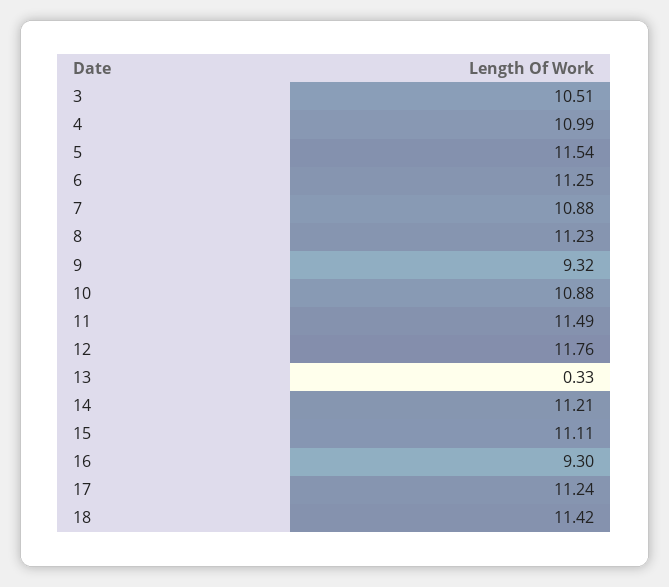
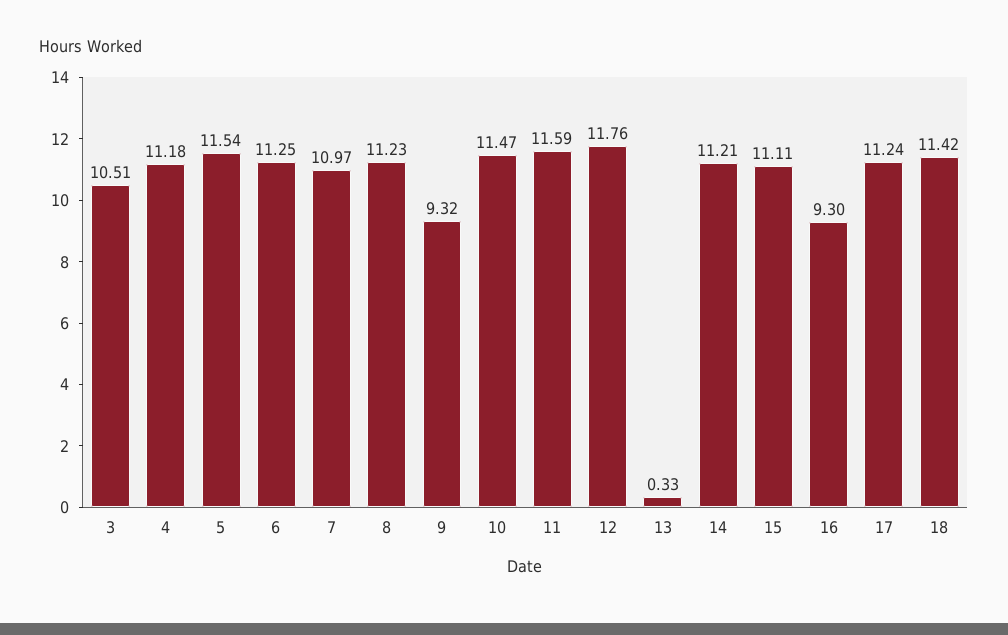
  {
    "3": 10.51,
-   "4": 10.99,
+   "4": 11.18,
    "5": 11.54,
    "6": 11.25,
-   "7": 10.88,
+   "7": 10.97,
    "8": 11.23,
    "9": 9.32,
-   "10": 10.88,
+   "10": 11.47,
-   "11": 11.49,
+   "11": 11.59,
    "12": 11.76,
    "13": 0.33,
    "14": 11.21,
    "15": 11.11,
    "16": 9.3,
    "17": 11.24,
    "18": 11.42
  }

